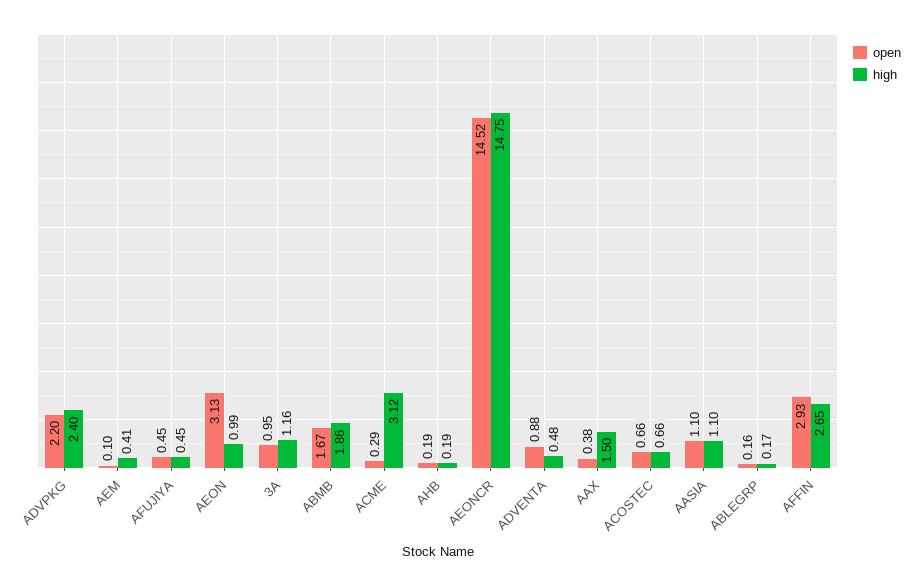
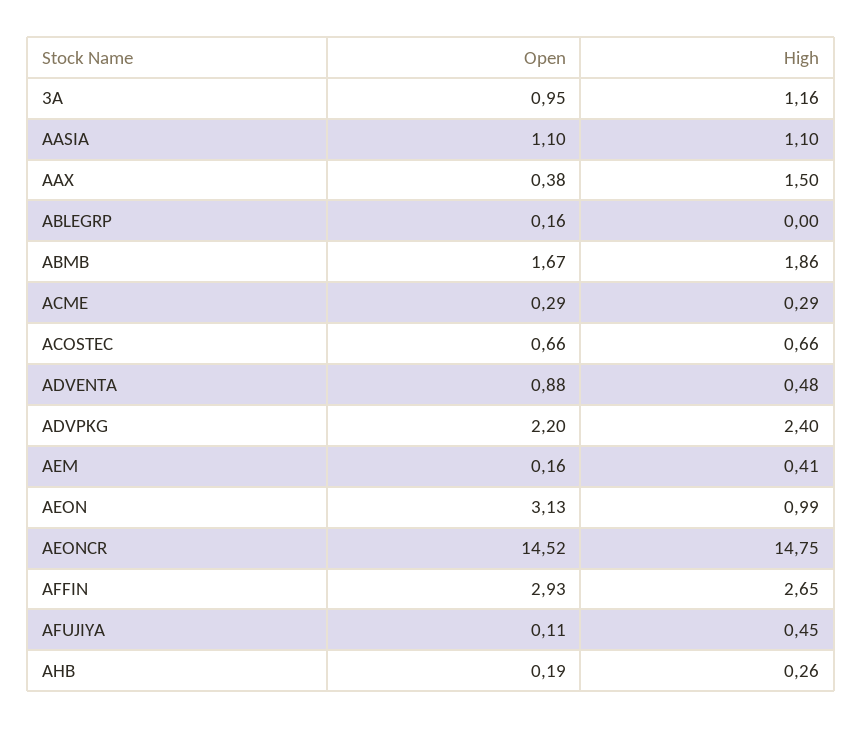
  {
    "open": {
      "ADVPKG": 2.2,
-     "AEM": 0.1,
+     "AEM": 0.16,
-     "AFUJIYA": 0.45,
+     "AFUJIYA": 0.11,
      "AEON": 3.13,
      "3A": 0.95,
      "ABMB": 1.67,
      "ACME": 0.29,
      "AHB": 0.19,
      "AEONCR": 14.52,
      "ADVENTA": 0.88,
      "AAX": 0.38,
      "ACOSTEC": 0.66,
      "AASIA": 1.1,
      "ABLEGRP": 0.16,
      "AFFIN": 2.93
    },
    "high": {
      "ADVPKG": 2.4,
      "AEM": 0.41,
      "AFUJIYA": 0.45,
      "AEON": 0.99,
      "3A": 1.16,
      "ABMB": 1.86,
-     "ACME": 3.12,
+     "ACME": 0.29,
-     "AHB": 0.19,
+     "AHB": 0.26,
      "AEONCR": 14.75,
      "ADVENTA": 0.48,
      "AAX": 1.5,
      "ACOSTEC": 0.66,
      "AASIA": 1.1,
-     "ABLEGRP": 0.17,
+     "ABLEGRP": 0,
      "AFFIN": 2.65
    }
  }

